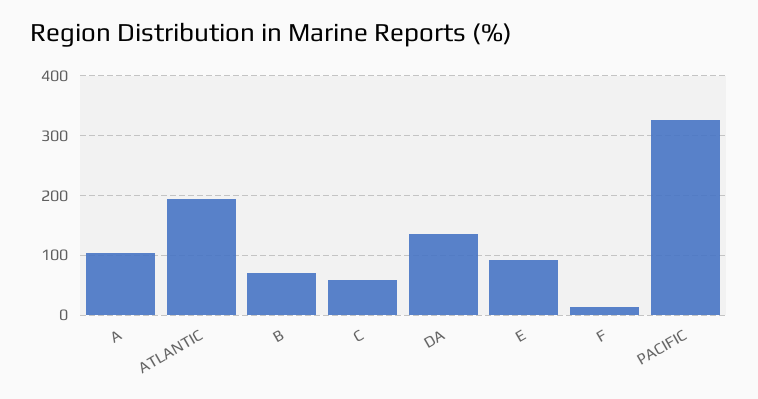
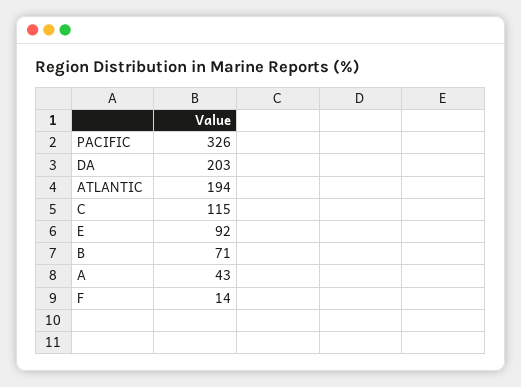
  {
-   "A": 100,
+   "A": 43,
    "ATLANTIC": 194,
    "B": 71,
-   "C": 60,
+   "C": 115,
-   "DA": 140,
+   "DA": 203,
    "E": 92,
    "F": 14,
    "PACIFIC": 326
  }

